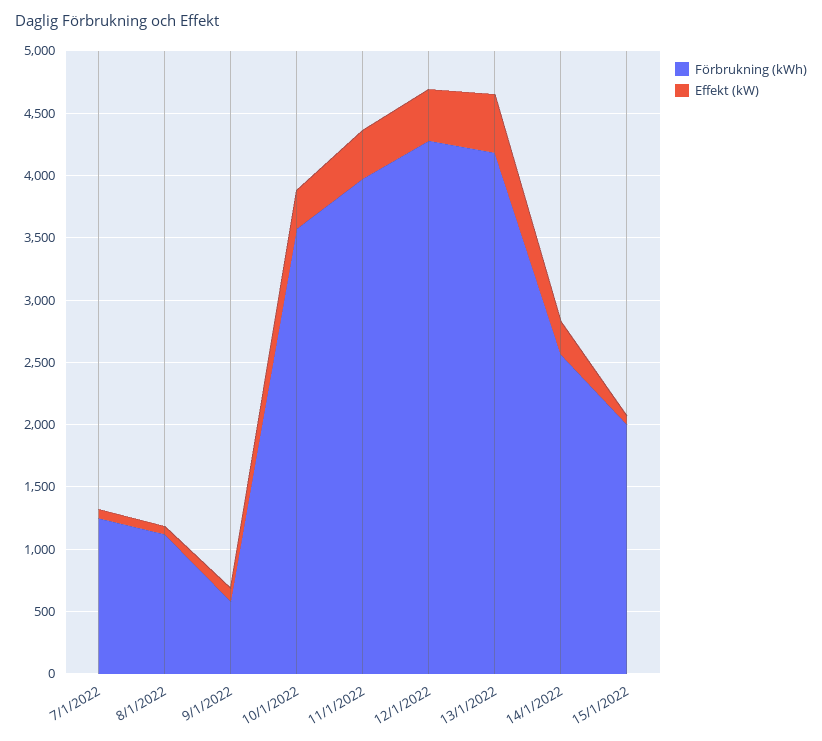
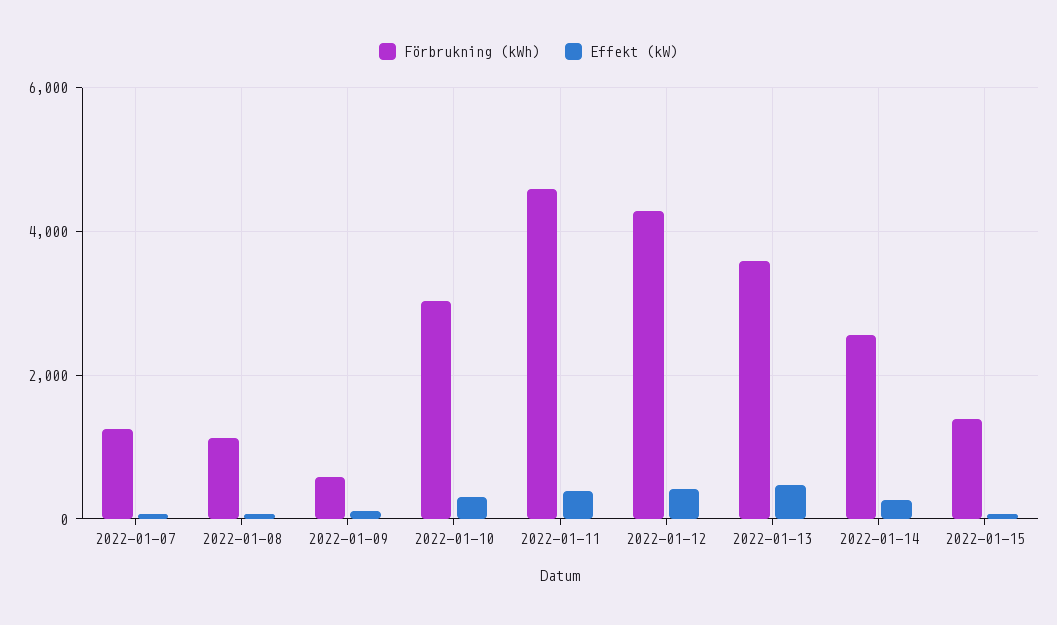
  {
    "Förbrukning (kWh)": {
      "7/1/2022": 1200,
      "8/1/2022": 1100,
      "9/1/2022": 600,
-     "10/1/2022": 3600,
+     "10/1/2022": 3000,
-     "11/1/2022": 4000,
+     "11/1/2022": 4600,
      "12/1/2022": 4300,
-     "13/1/2022": 4200,
+     "13/1/2022": 3600,
      "14/1/2022": 2600,
-     "15/1/2022": 2000
+     "15/1/2022": 1400
    },
    "Effekt (kW)": {
      "7/1/2022": 100,
      "8/1/2022": 100,
      "9/1/2022": 100,
      "10/1/2022": 300,
      "11/1/2022": 400,
      "12/1/2022": 400,
      "13/1/2022": 500,
      "14/1/2022": 300,
      "15/1/2022": 100
    }
  }

